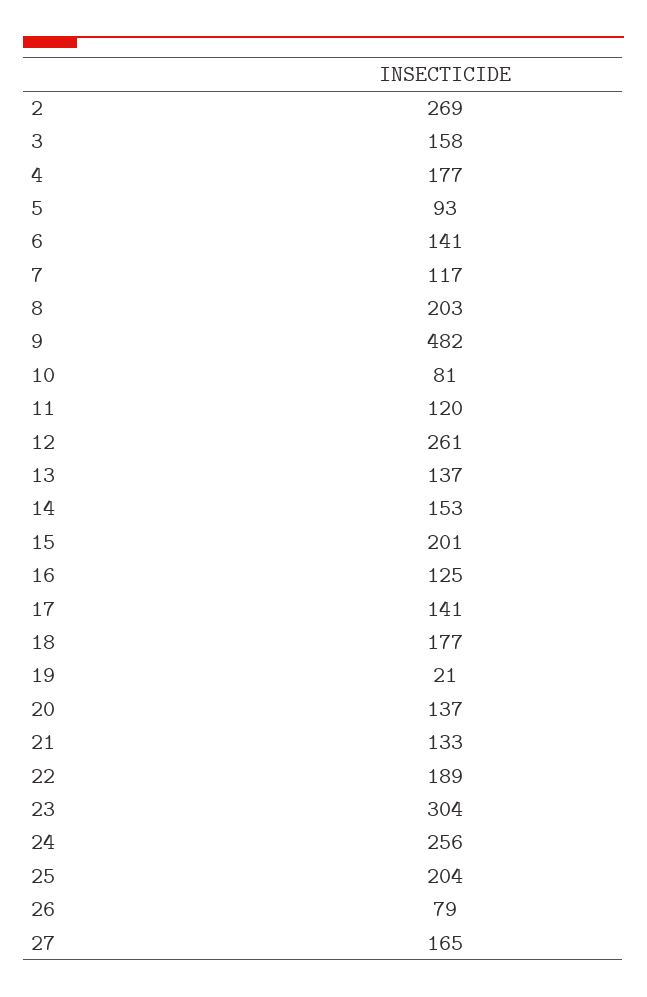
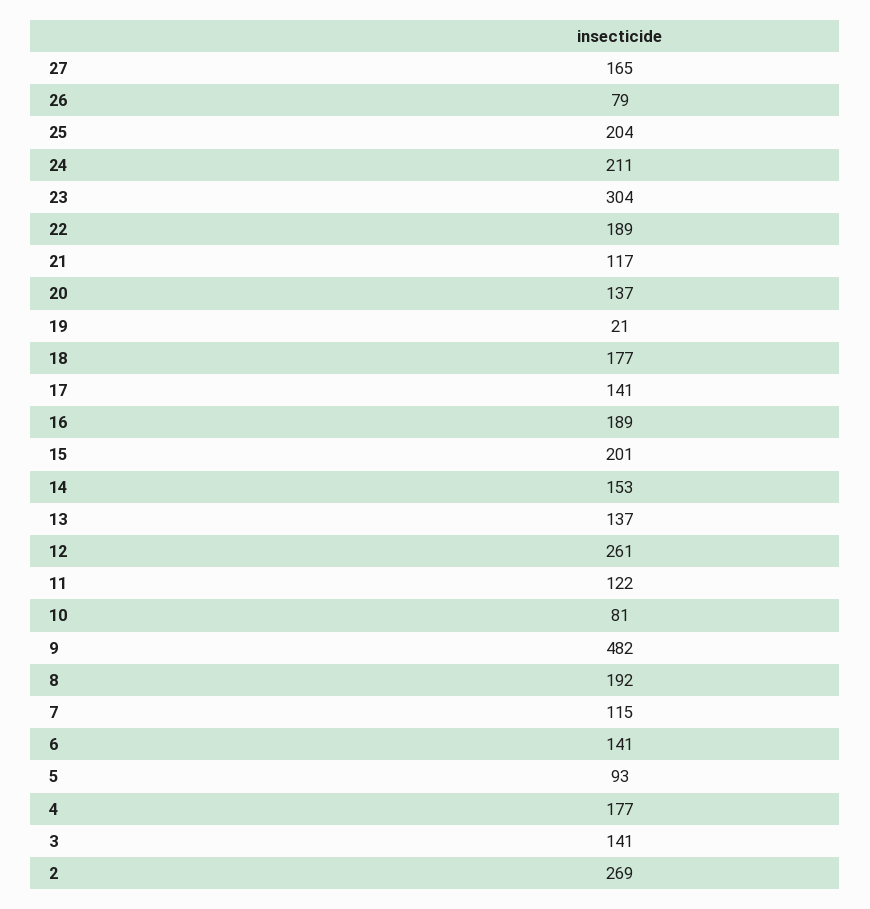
  {
    "2": 269,
-   "3": 158,
+   "3": 141,
    "4": 177,
    "5": 93,
    "6": 141,
-   "7": 117,
+   "7": 115,
-   "8": 203,
+   "8": 192,
    "9": 482,
    "10": 81,
-   "11": 120,
+   "11": 122,
    "12": 261,
    "13": 137,
    "14": 153,
    "15": 201,
-   "16": 125,
+   "16": 189,
    "17": 141,
    "18": 177,
    "19": 21,
    "20": 137,
-   "21": 133,
+   "21": 117,
    "22": 189,
    "23": 304,
-   "24": 256,
+   "24": 211,
    "25": 204,
    "26": 79,
    "27": 165
  }

